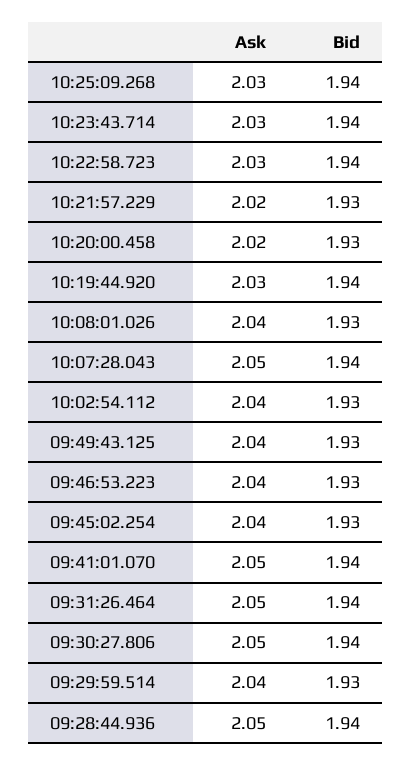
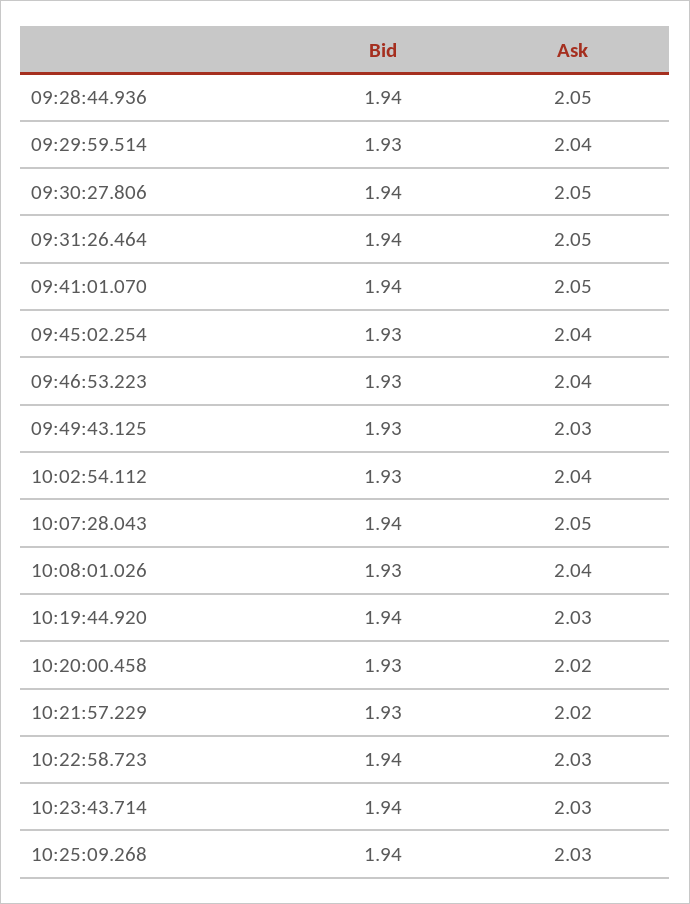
  {
    "Ask": {
      "10:25:09.268": 2.03,
      "10:23:43.714": 2.03,
      "10:22:58.723": 2.03,
      "10:21:57.229": 2.02,
      "10:20:00.458": 2.02,
      "10:19:44.920": 2.03,
      "10:08:01.026": 2.04,
      "10:07:28.043": 2.05,
      "10:02:54.112": 2.04,
-     "09:49:43.125": 2.04,
+     "09:49:43.125": 2.03,
      "09:46:53.223": 2.04,
      "09:45:02.254": 2.04,
      "09:41:01.070": 2.05,
      "09:31:26.464": 2.05,
      "09:30:27.806": 2.05,
      "09:29:59.514": 2.04,
      "09:28:44.936": 2.05
    },
    "Bid": {
      "10:25:09.268": 1.94,
      "10:23:43.714": 1.94,
      "10:22:58.723": 1.94,
      "10:21:57.229": 1.93,
      "10:20:00.458": 1.93,
      "10:19:44.920": 1.94,
      "10:08:01.026": 1.93,
      "10:07:28.043": 1.94,
      "10:02:54.112": 1.93,
      "09:49:43.125": 1.93,
      "09:46:53.223": 1.93,
      "09:45:02.254": 1.93,
      "09:41:01.070": 1.94,
      "09:31:26.464": 1.94,
      "09:30:27.806": 1.94,
      "09:29:59.514": 1.93,
      "09:28:44.936": 1.94
    }
  }

